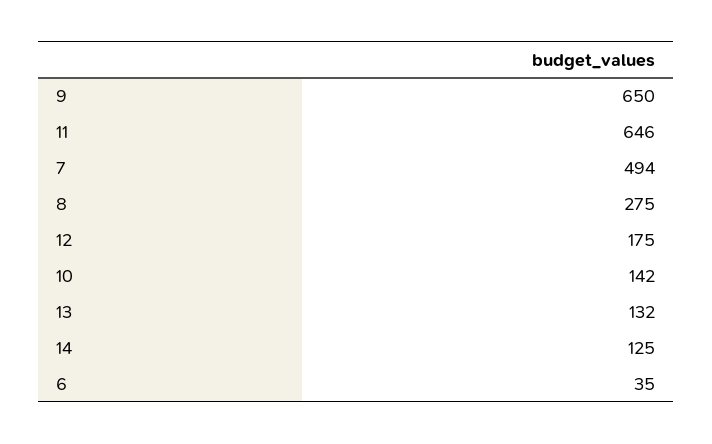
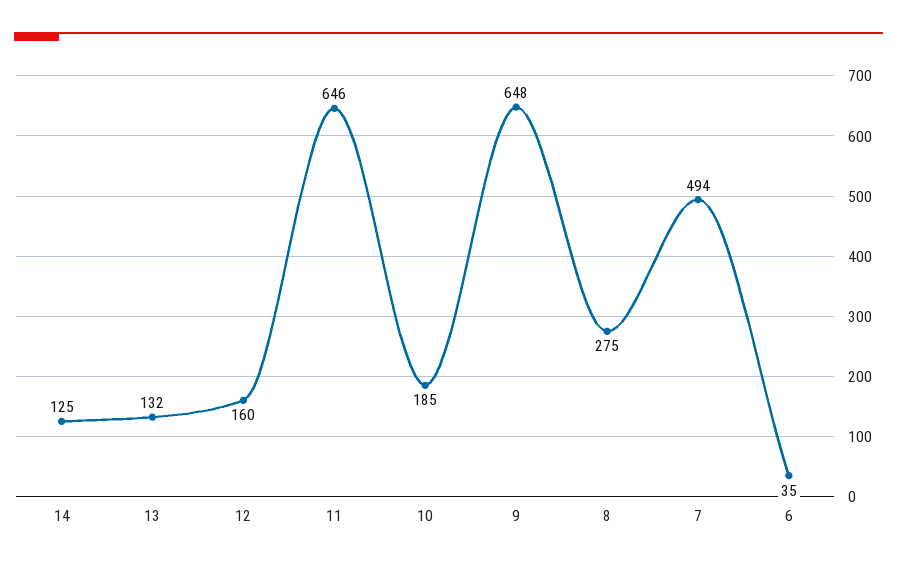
  {
-   "9": 650,
+   "9": 648,
    "11": 646,
    "7": 494,
    "8": 275,
-   "12": 175,
+   "12": 160,
-   "10": 142,
+   "10": 185,
    "13": 132,
    "14": 125,
    "6": 35
  }

